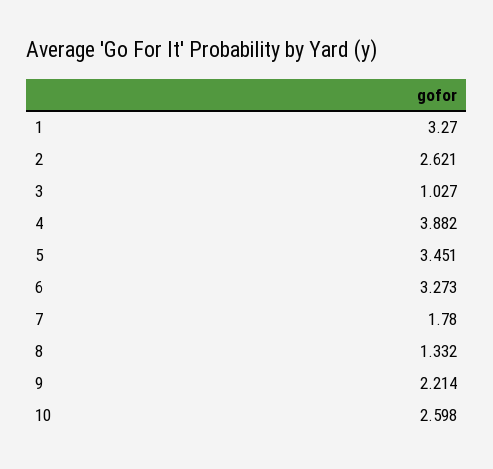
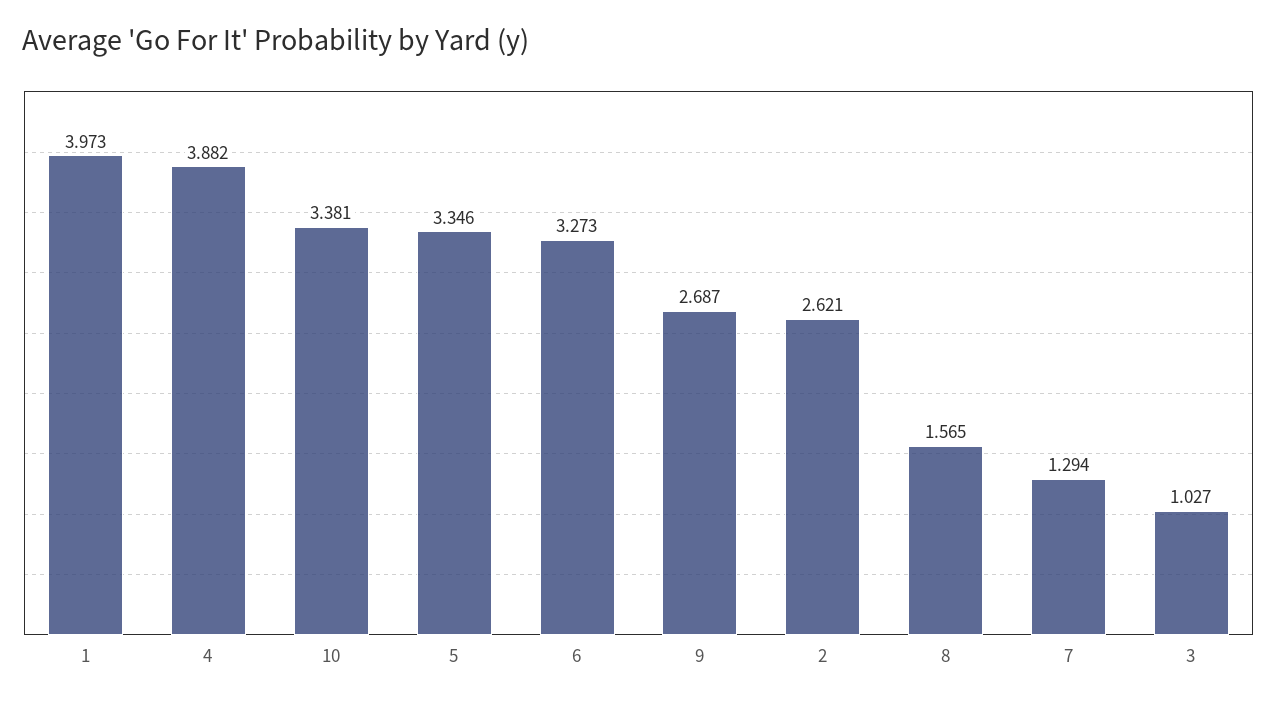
  {
-   "1": 3.27,
+   "1": 3.973,
    "2": 2.621,
    "3": 1.027,
    "4": 3.882,
-   "5": 3.451,
+   "5": 3.346,
    "6": 3.273,
-   "7": 1.78,
+   "7": 1.294,
-   "8": 1.332,
+   "8": 1.565,
-   "9": 2.214,
+   "9": 2.687,
-   "10": 2.598
+   "10": 3.381
  }

